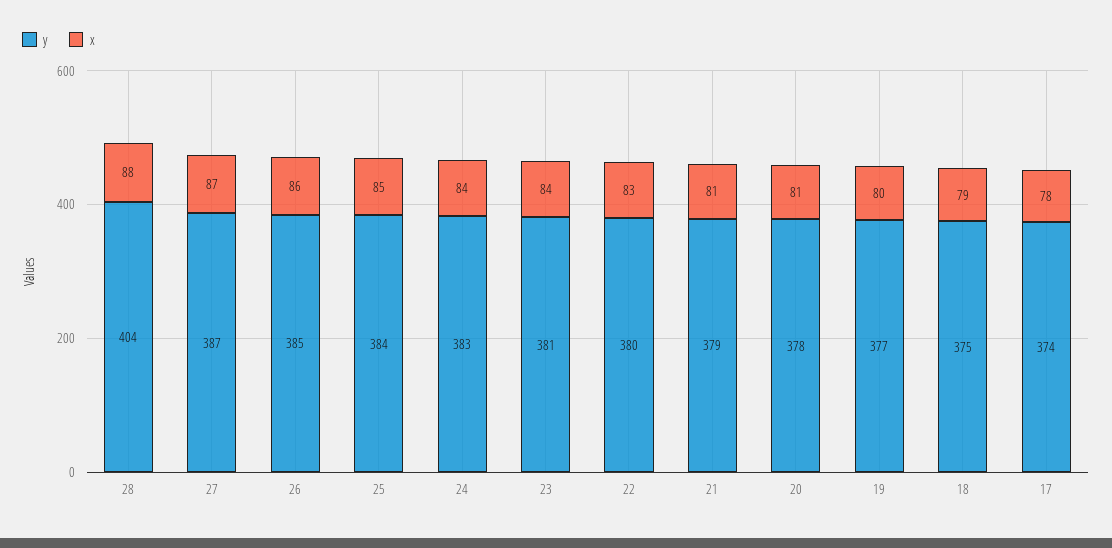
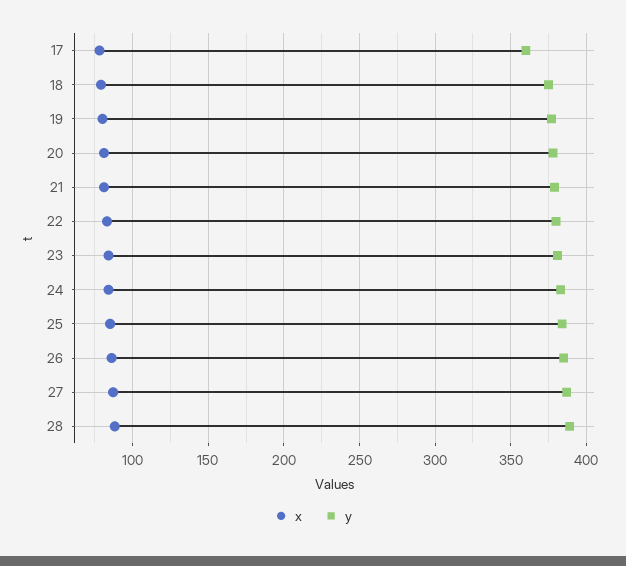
  {
    "y": {
-     "28": 404,
+     "28": 390,
      "27": 387,
      "26": 385,
      "25": 384,
      "24": 383,
      "23": 381,
      "22": 380,
      "21": 379,
      "20": 378,
      "19": 377,
      "18": 375,
-     "17": 374
+     "17": 360
    },
    "x": {
      "28": 88,
      "27": 87,
      "26": 86,
      "25": 85,
      "24": 84,
      "23": 84,
      "22": 83,
      "21": 81,
      "20": 81,
      "19": 80,
      "18": 79,
      "17": 78
    }
  }

